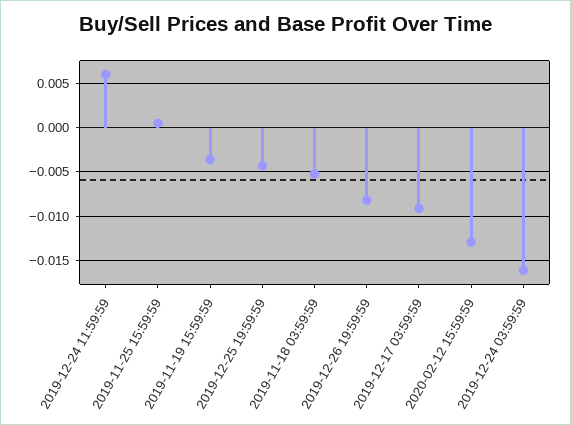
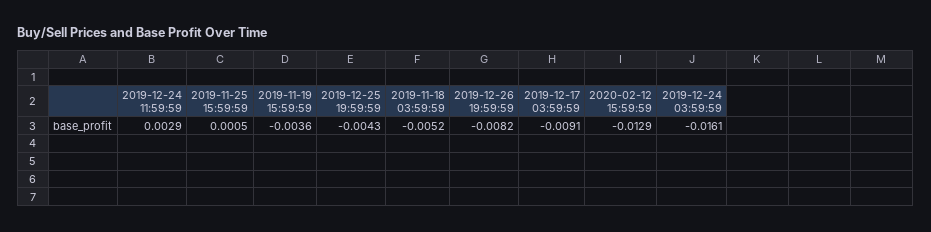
  {
-   "2019-12-24 11:59:59": 0.006,
+   "2019-12-24 11:59:59": 0.0029,
    "2019-11-25 15:59:59": 0.0005,
    "2019-11-19 15:59:59": -0.0036,
    "2019-12-25 19:59:59": -0.0043,
    "2019-11-18 03:59:59": -0.0052,
    "2019-12-26 19:59:59": -0.0082,
    "2019-12-17 03:59:59": -0.0091,
    "2020-02-12 15:59:59": -0.0129,
    "2019-12-24 03:59:59": -0.0161
  }

